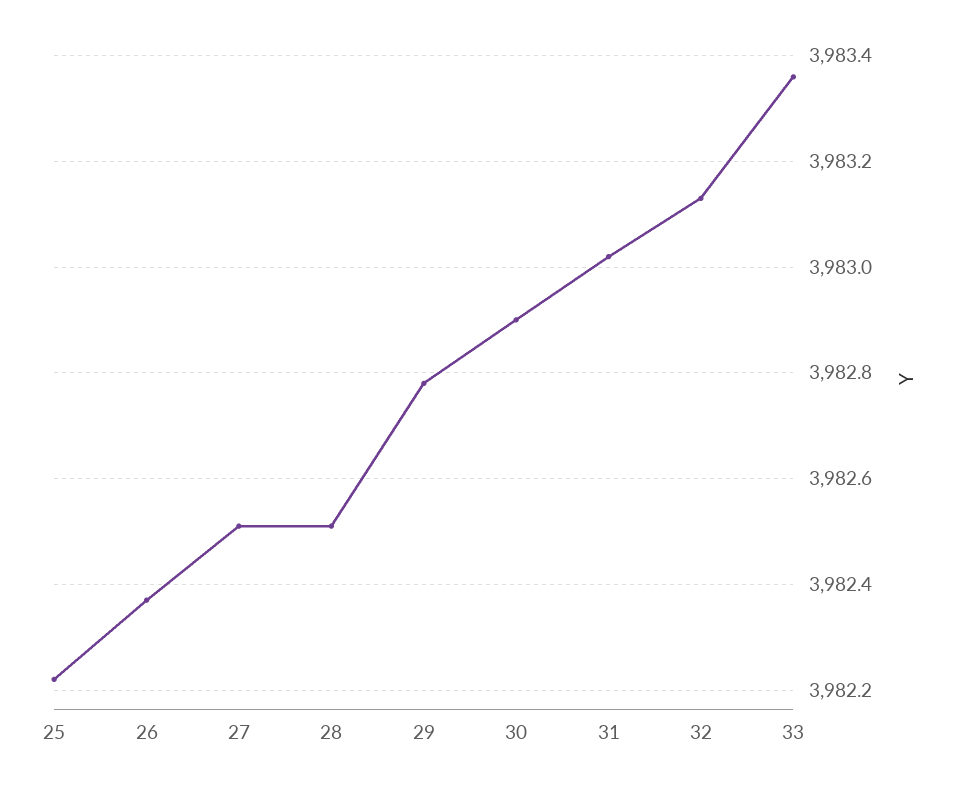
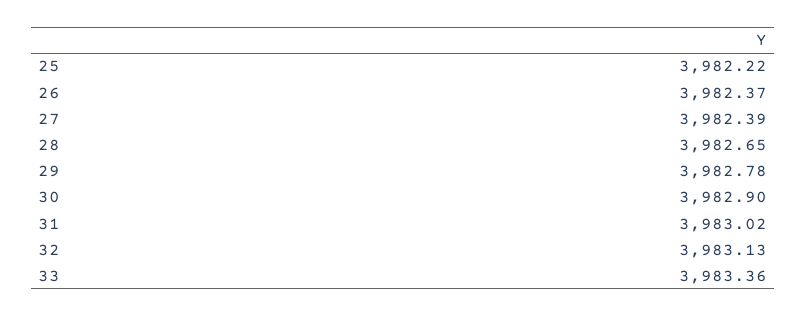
  {
    "25": 3982.22,
    "26": 3982.37,
-   "27": 3982.5,
+   "27": 3982.39,
-   "28": 3982.5,
+   "28": 3982.65,
    "29": 3982.78,
    "30": 3982.9,
    "31": 3983.02,
    "32": 3983.13,
    "33": 3983.36
  }

